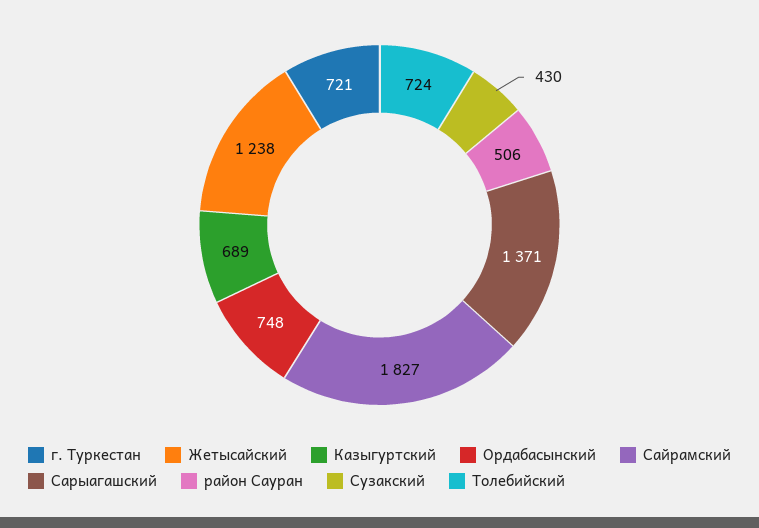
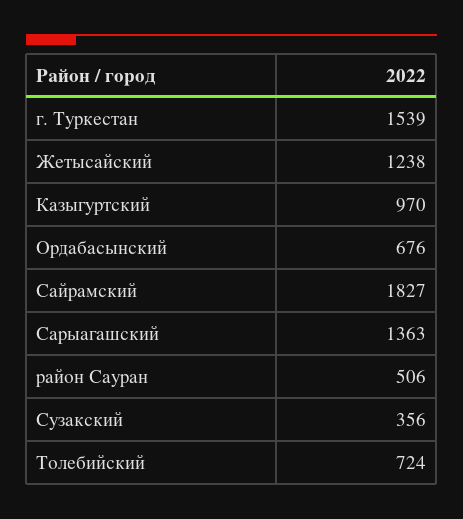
  {
-   "г. Туркестан": 721,
+   "г. Туркестан": 1539,
    "Жетысайский": 1238,
-   "Казыгуртский": 689,
+   "Казыгуртский": 970,
-   "Ордабасынский": 748,
+   "Ордабасынский": 676,
    "Сайрамский": 1827,
-   "Сарыагашский": 1371,
+   "Сарыагашский": 1363,
    "район Сауран": 506,
-   "Сузакский": 430,
+   "Сузакский": 356,
    "Толебийский": 724
  }

